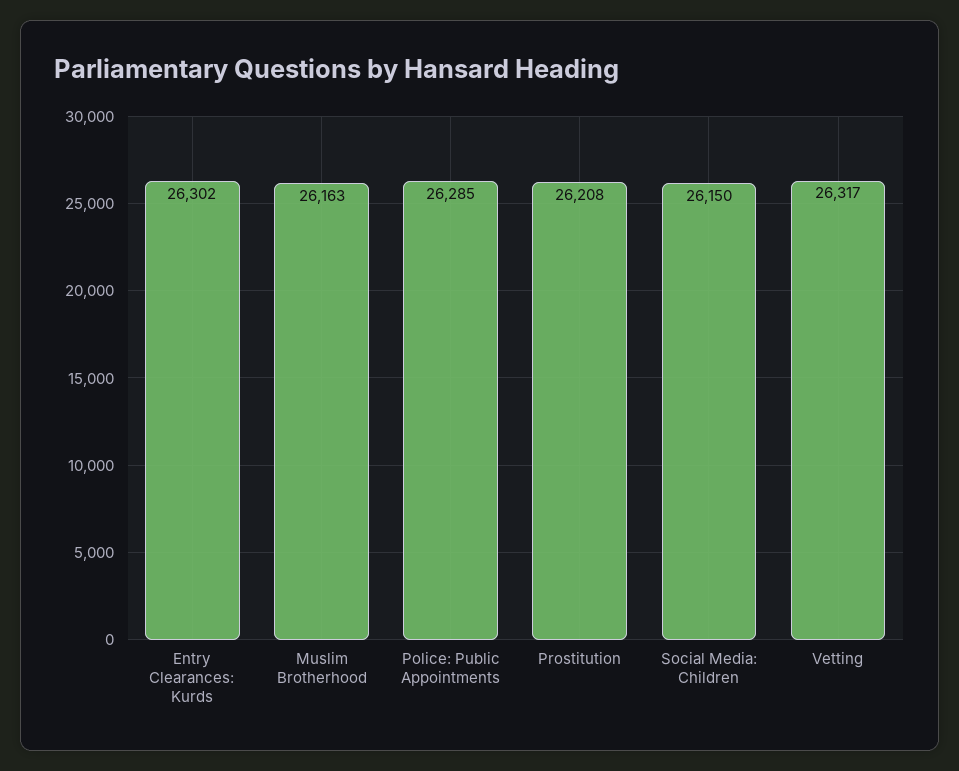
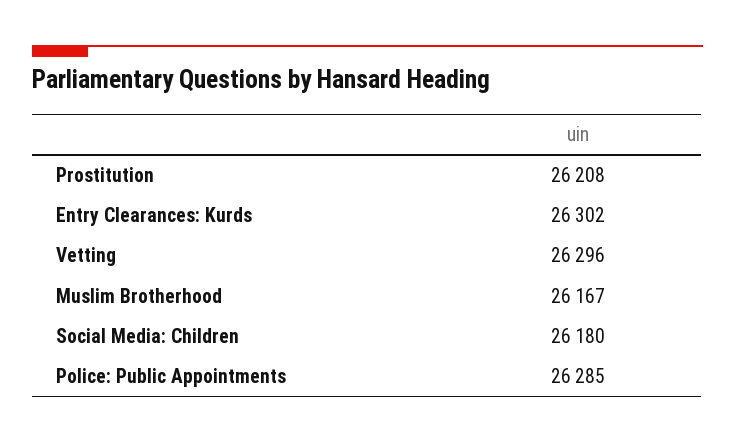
  {
    "Entry Clearances: Kurds": 26302,
-   "Muslim Brotherhood": 26163,
+   "Muslim Brotherhood": 26167,
    "Police: Public Appointments": 26285,
    "Prostitution": 26208,
-   "Social Media: Children": 26150,
+   "Social Media: Children": 26180,
-   "Vetting": 26317
+   "Vetting": 26296
  }

